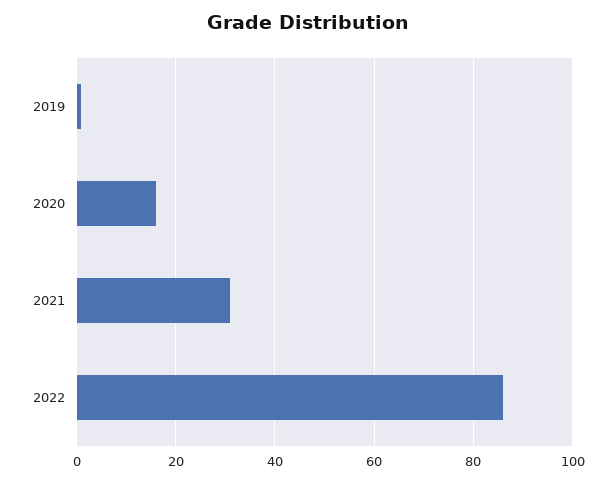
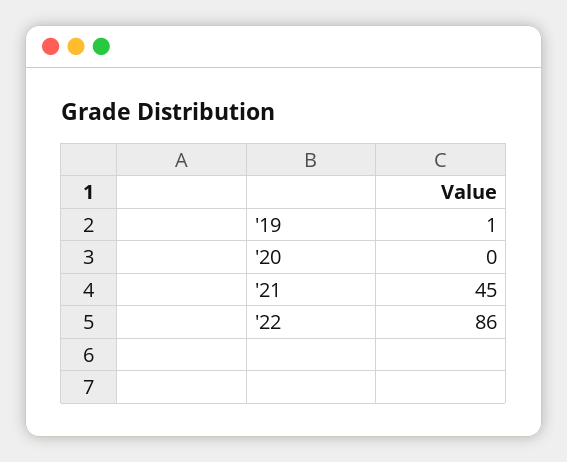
  {
    "2019": 1,
-   "2020": 15,
+   "2020": 0,
-   "2021": 30,
+   "2021": 45,
    "2022": 86
  }

